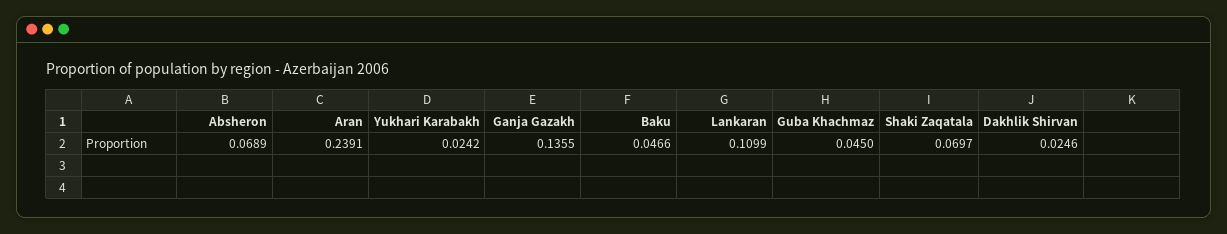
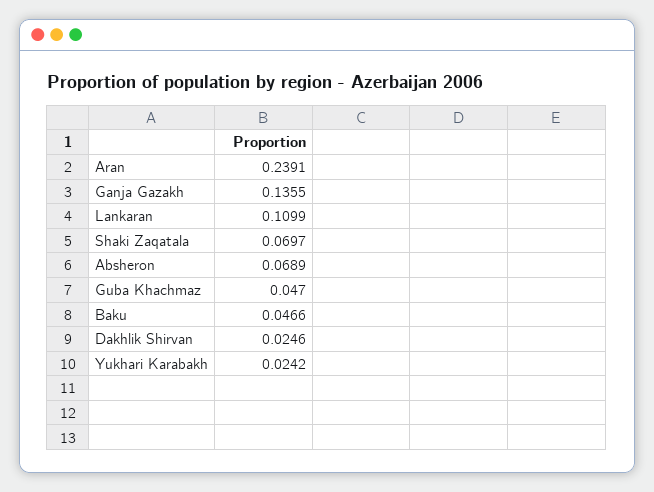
  {
    "Absheron": 0.0689,
    "Aran": 0.2391,
    "Yukhari Karabakh": 0.0242,
    "Ganja Gazakh": 0.1355,
    "Baku": 0.0466,
    "Lankaran": 0.1099,
-   "Guba Khachmaz": 0.045,
+   "Guba Khachmaz": 0.047,
    "Shaki Zaqatala": 0.0697,
    "Dakhlik Shirvan": 0.0246
  }

